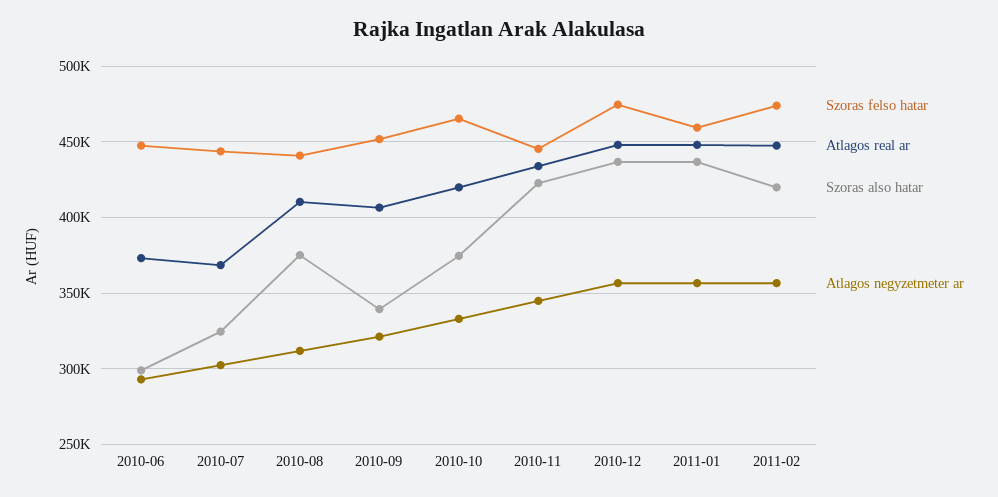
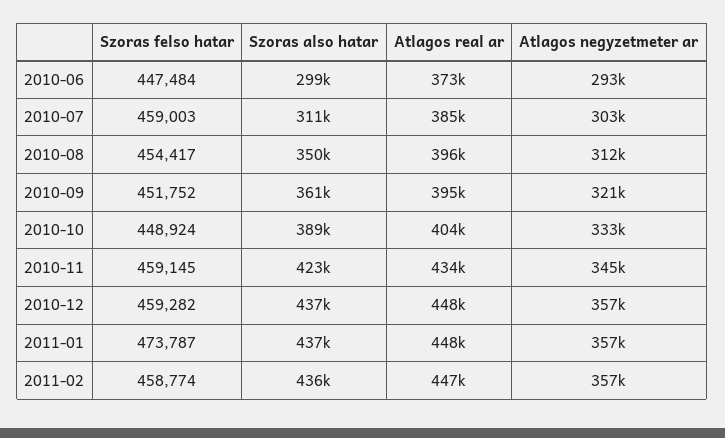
  {
    "Szoras felso hatar": {
      "2010-06": 447484,
-     "2010-07": 445000,
+     "2010-07": 459003,
-     "2010-08": 440000,
+     "2010-08": 454417,
      "2010-09": 451752,
-     "2010-10": 465000,
+     "2010-10": 448924,
-     "2010-11": 445000,
+     "2010-11": 459145,
-     "2010-12": 475000,
+     "2010-12": 459282,
-     "2011-01": 460000,
+     "2011-01": 473787,
-     "2011-02": 475000
+     "2011-02": 458774
    },
    "Atlagos real ar": {
      "2010-06": 373000,
-     "2010-07": 370000,
+     "2010-07": 385000,
-     "2010-08": 410000,
+     "2010-08": 396000,
-     "2010-09": 405000,
+     "2010-09": 395000,
-     "2010-10": 420000,
+     "2010-10": 404000,
      "2010-11": 434000,
      "2010-12": 448000,
      "2011-01": 448000,
      "2011-02": 447000
    },
    "Szoras also hatar": {
      "2010-06": 299000,
-     "2010-07": 325000,
+     "2010-07": 311000,
-     "2010-08": 375000,
+     "2010-08": 350000,
-     "2010-09": 340000,
+     "2010-09": 361000,
-     "2010-10": 375000,
+     "2010-10": 389000,
      "2010-11": 423000,
      "2010-12": 437000,
      "2011-01": 437000,
-     "2011-02": 420000
+     "2011-02": 436000
    },
    "Atlagos negyzetmeter ar": {
      "2010-06": 293000,
      "2010-07": 303000,
      "2010-08": 312000,
      "2010-09": 321000,
      "2010-10": 333000,
      "2010-11": 345000,
      "2010-12": 357000,
      "2011-01": 357000,
      "2011-02": 357000
    }
  }

